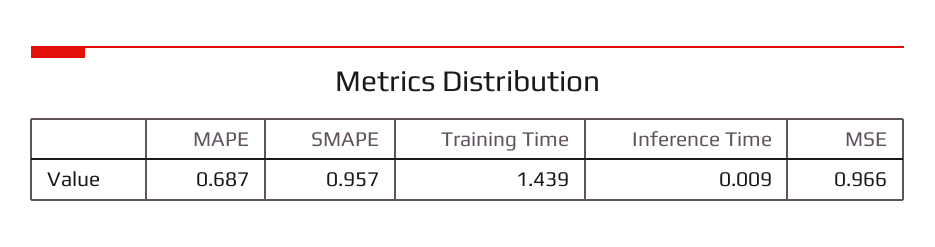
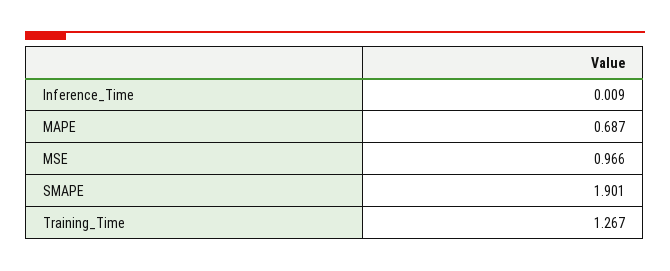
  {
    "MAPE": 0.687,
-   "SMAPE": 0.957,
+   "SMAPE": 1.901,
-   "Training Time": 1.439,
+   "Training Time": 1.267,
    "Inference Time": 0.009,
    "MSE": 0.966
  }

